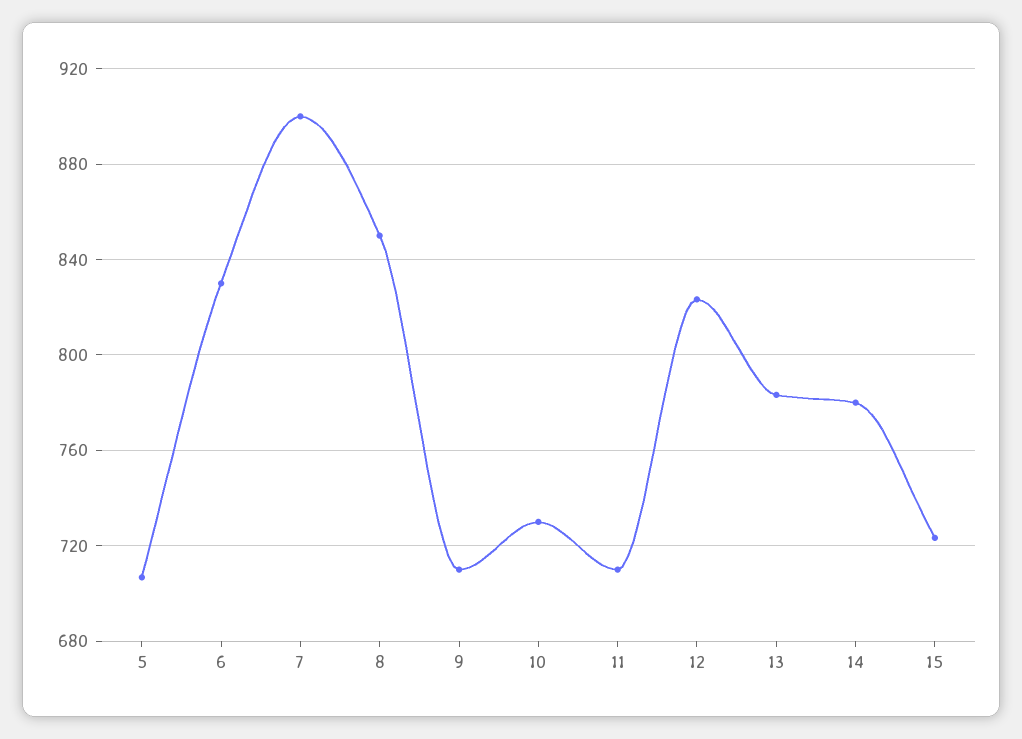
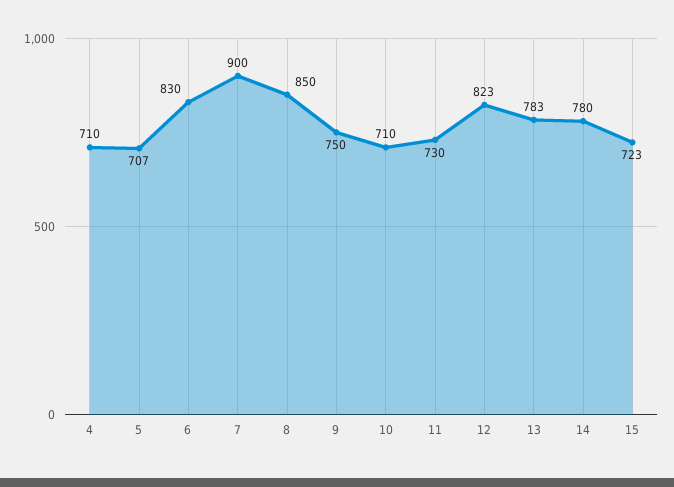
  {
    "5": 707,
    "6": 830,
    "7": 900,
    "8": 850,
-   "9": 710,
+   "9": 750,
-   "10": 730,
+   "10": 710,
-   "11": 710,
+   "11": 730,
    "12": 823,
    "13": 783,
    "14": 780,
-   "15": 723
+   "15": 723,
+   "4": 710
  }

